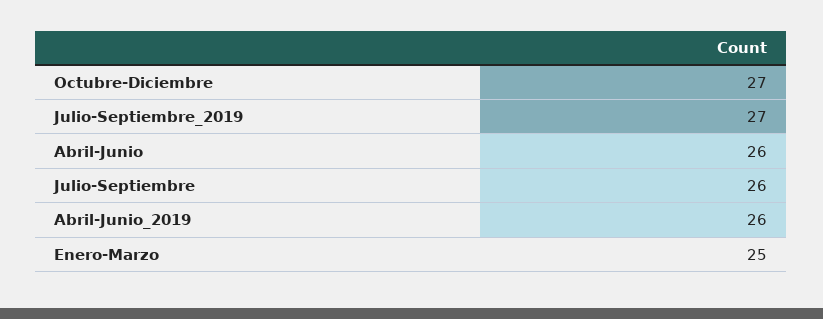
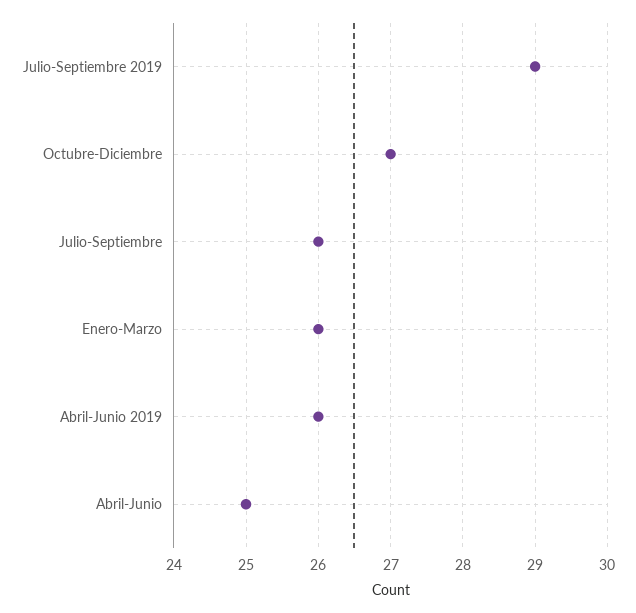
  {
    "Octubre-Diciembre": 27,
-   "Julio-Septiembre_2019": 27,
+   "Julio-Septiembre_2019": 29,
-   "Abril-Junio": 26,
+   "Abril-Junio": 25,
    "Julio-Septiembre": 26,
    "Abril-Junio_2019": 26,
-   "Enero-Marzo": 25
+   "Enero-Marzo": 26
  }

